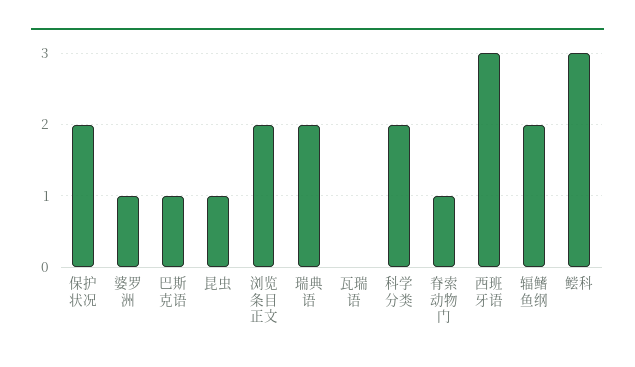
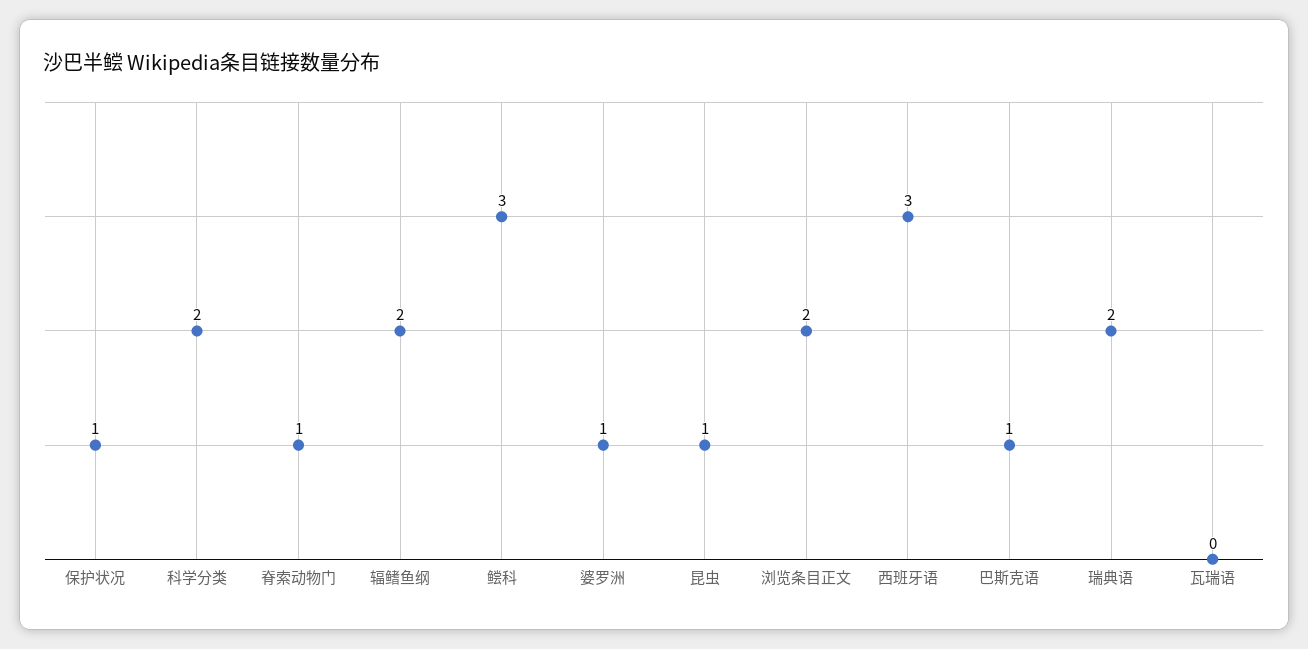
  {
-   "保护状况": 2,
+   "保护状况": 1,
    "婆罗洲": 1,
    "巴斯克语": 1,
    "昆虫": 1,
    "浏览条目正文": 2,
    "瑞典语": 2,
    "瓦瑞语": 0,
    "科学分类": 2,
    "脊索动物门": 1,
    "西班牙语": 3,
    "辐鳍鱼纲": 2,
    "鲿科": 3
  }

